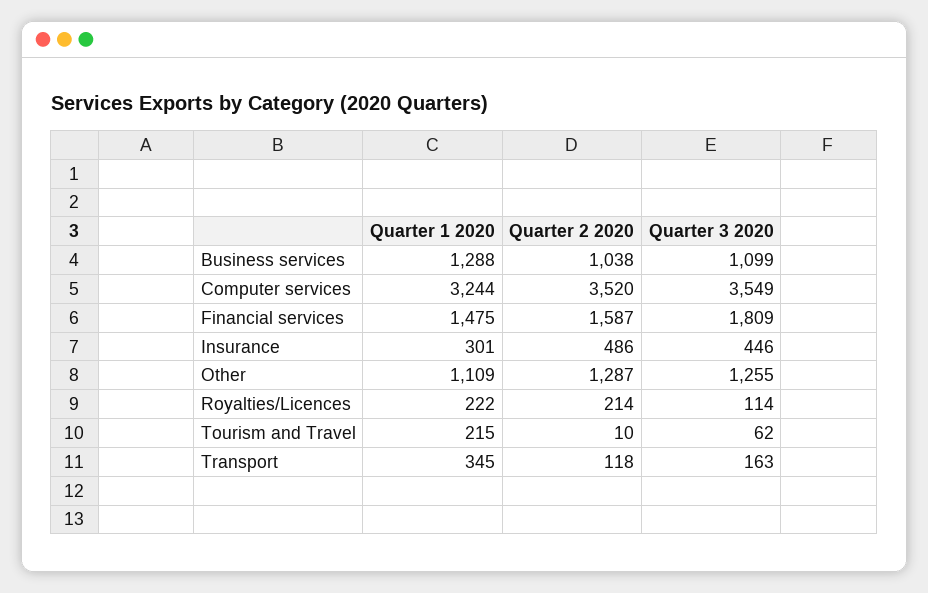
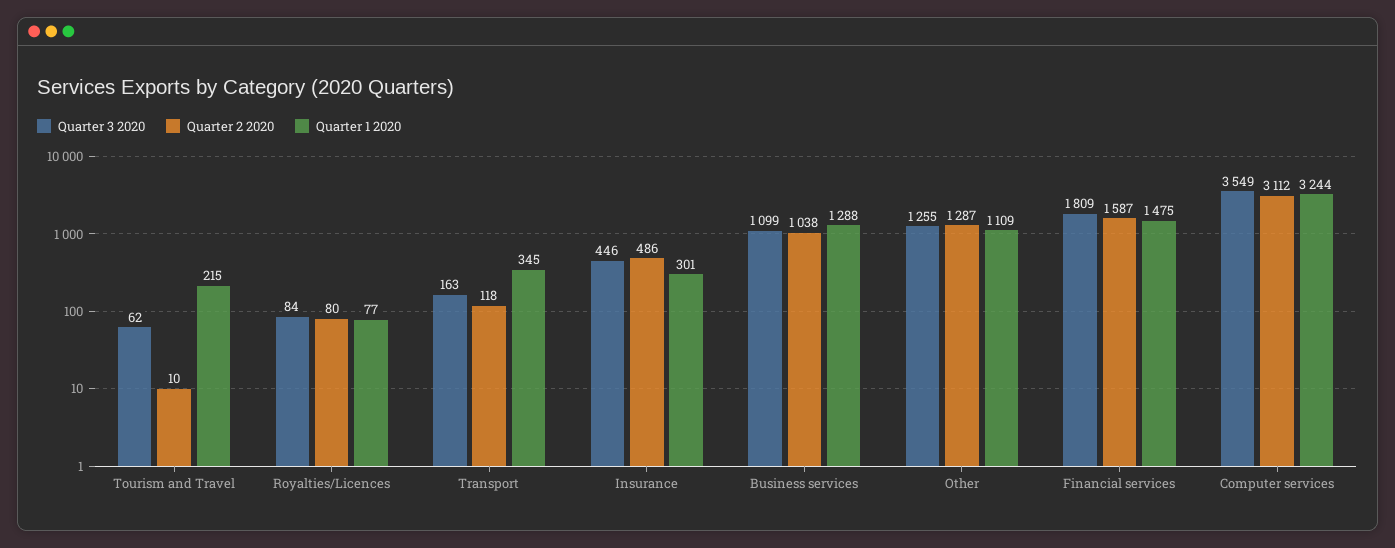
  {
    "Quarter 1 2020": {
      "Business services": 1288,
      "Computer services": 3244,
      "Financial services": 1475,
      "Insurance": 301,
      "Other": 1109,
-     "Royalties/Licences": 222,
+     "Royalties/Licences": 77,
      "Tourism and Travel": 215,
      "Transport": 345
    },
    "Quarter 2 2020": {
      "Business services": 1038,
-     "Computer services": 3520,
+     "Computer services": 3112,
      "Financial services": 1587,
      "Insurance": 486,
      "Other": 1287,
-     "Royalties/Licences": 214,
+     "Royalties/Licences": 80,
      "Tourism and Travel": 10,
      "Transport": 118
    },
    "Quarter 3 2020": {
      "Business services": 1099,
      "Computer services": 3549,
      "Financial services": 1809,
      "Insurance": 446,
      "Other": 1255,
-     "Royalties/Licences": 114,
+     "Royalties/Licences": 84,
      "Tourism and Travel": 62,
      "Transport": 163
    }
  }

